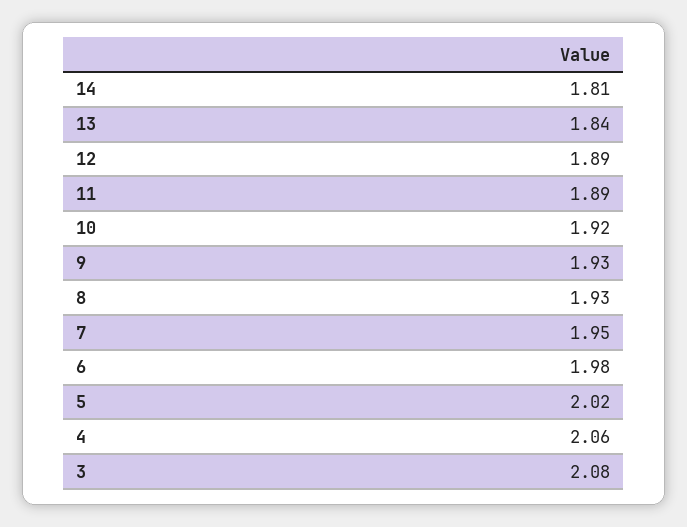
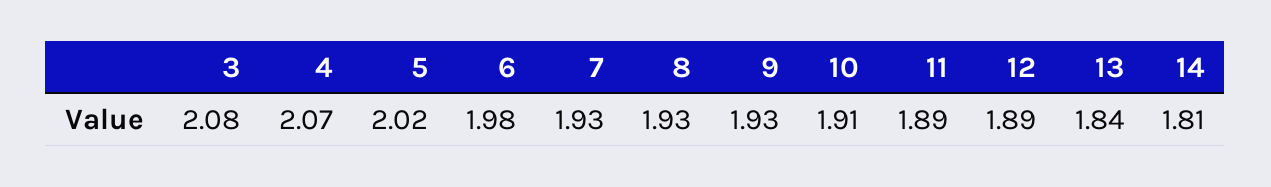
  {
    "14": 1.81,
    "13": 1.84,
    "12": 1.89,
    "11": 1.89,
-   "10": 1.92,
+   "10": 1.91,
    "9": 1.93,
    "8": 1.93,
-   "7": 1.95,
+   "7": 1.93,
    "6": 1.98,
    "5": 2.02,
-   "4": 2.06,
+   "4": 2.07,
    "3": 2.08
  }

